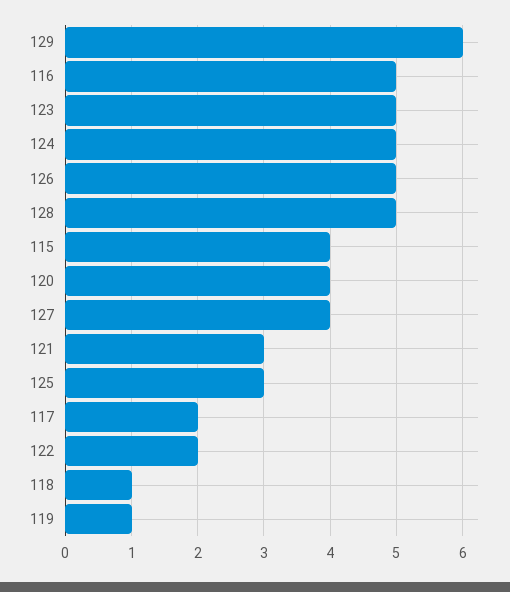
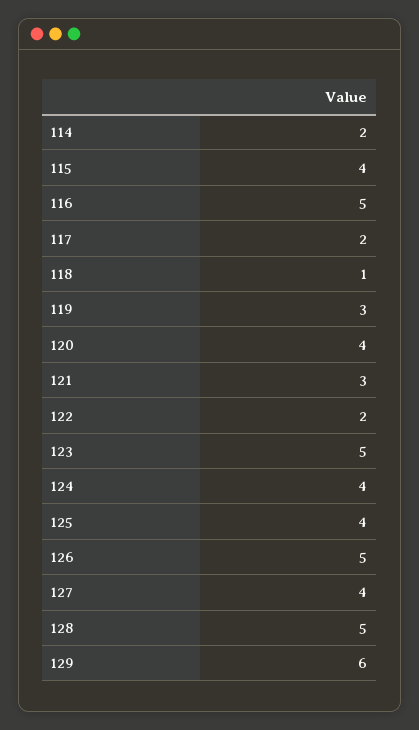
  {
    "129": 6,
    "116": 5,
    "123": 5,
-   "124": 5,
+   "124": 4,
    "126": 5,
    "128": 5,
    "115": 4,
    "120": 4,
    "127": 4,
    "121": 3,
-   "125": 3,
+   "125": 4,
    "117": 2,
    "122": 2,
    "118": 1,
-   "119": 1
+   "119": 3,
+   "114": 2
  }

